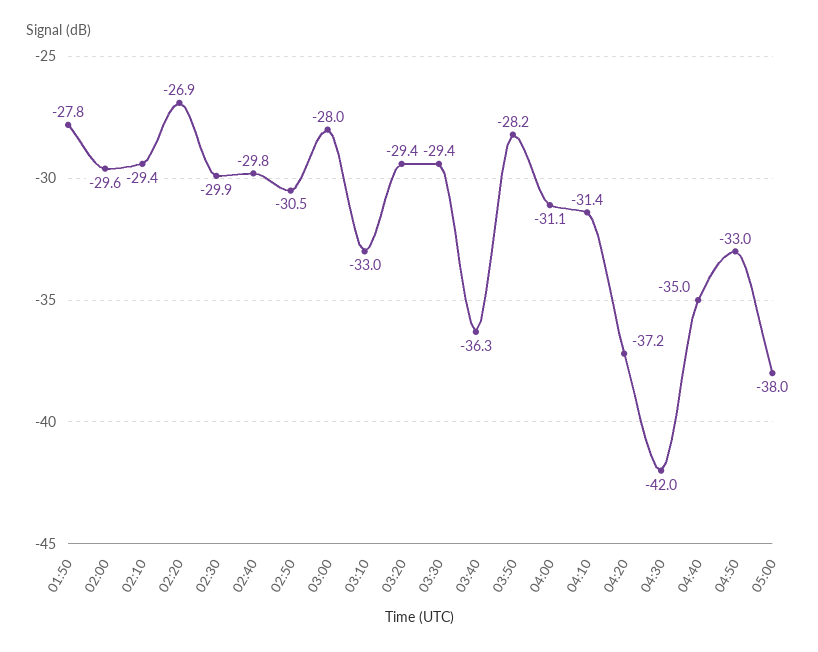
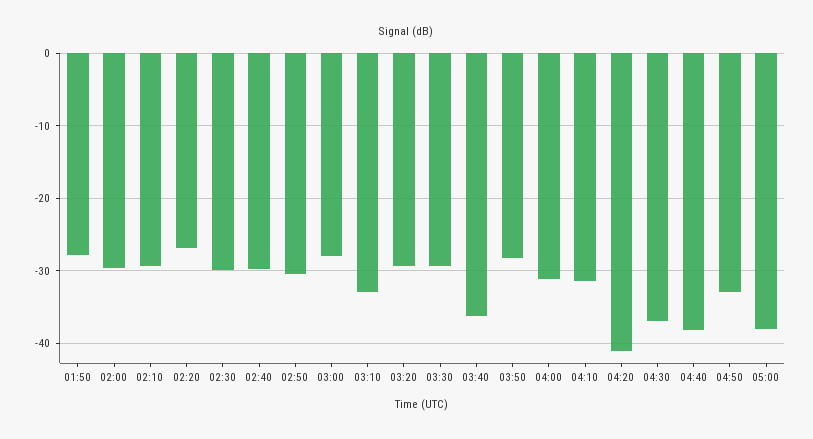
  {
    "01:50": -27.8,
    "02:00": -29.6,
    "02:10": -29.4,
    "02:20": -26.9,
    "02:30": -29.9,
    "02:40": -29.8,
    "02:50": -30.5,
    "03:00": -28,
    "03:10": -33,
    "03:20": -29.4,
    "03:30": -29.4,
    "03:40": -36.3,
    "03:50": -28.2,
    "04:00": -31.1,
    "04:10": -31.4,
-   "04:20": -37.2,
+   "04:20": -41,
-   "04:30": -42,
+   "04:30": -37,
-   "04:40": -35,
+   "04:40": -38,
    "04:50": -33,
    "05:00": -38
  }

